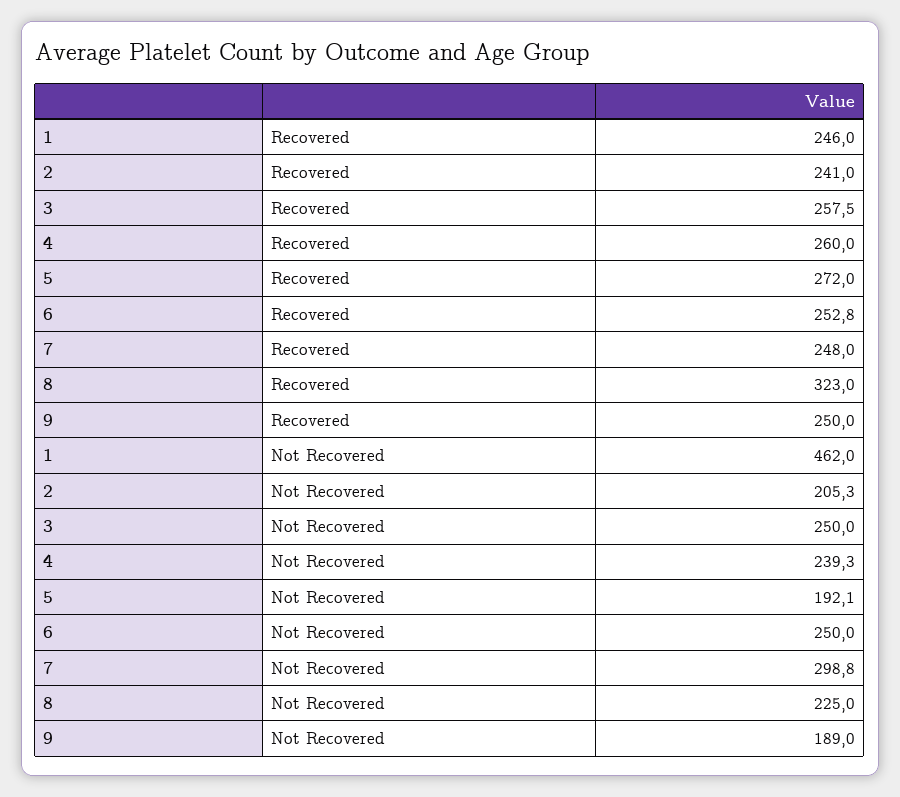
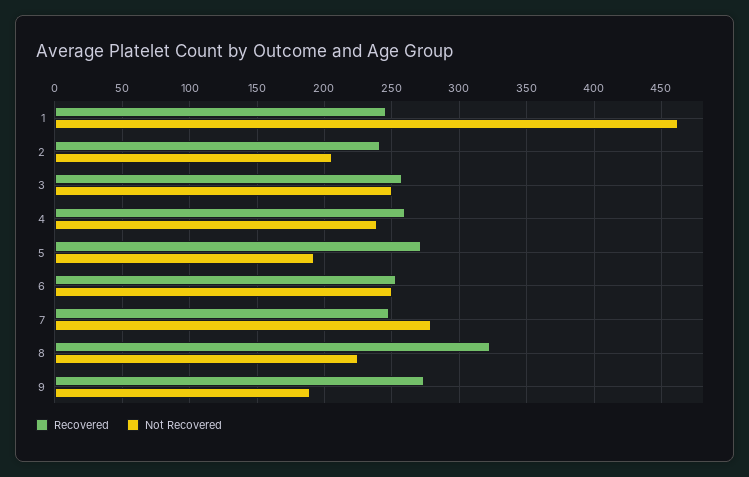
  {
    "Recovered": {
      "1": 246,
      "2": 241,
      "3": 257.5,
      "4": 260,
      "5": 272,
      "6": 252.8,
      "7": 248,
      "8": 323,
-     "9": 250
+     "9": 275
    },
    "Not Recovered": {
      "1": 462,
      "2": 205.3,
      "3": 250,
      "4": 239.3,
      "5": 192.1,
      "6": 250,
-     "7": 298.8,
+     "7": 280,
      "8": 225,
      "9": 189
    }
  }

